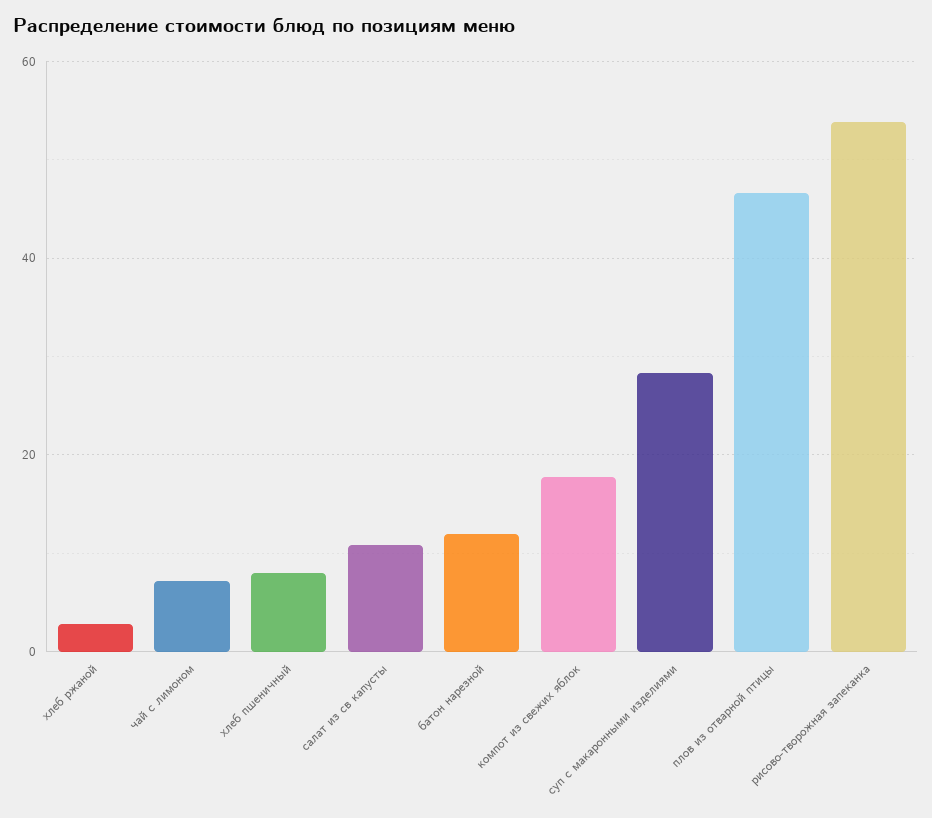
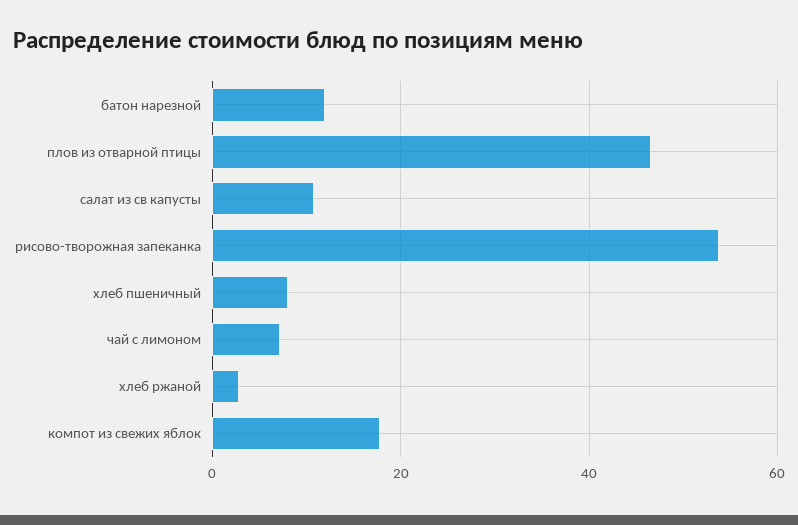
  {
    "хлеб ржаной": 2,
    "чай с лимоном": 8,
    "хлеб пшеничный": 8,
    "салат из св капусты": 10,
    "батон нарезной": 12,
    "компот из свежих яблок": 18,
-   "суп с макаронными изделиями": 28,
    "плов из отварной птицы": 46,
    "рисово-творожная запеканка": 54
  }

